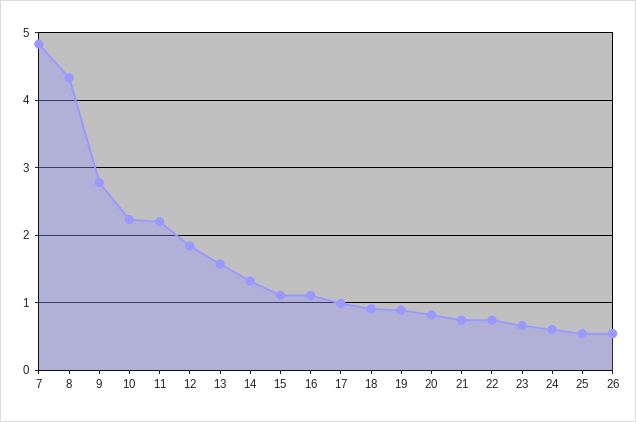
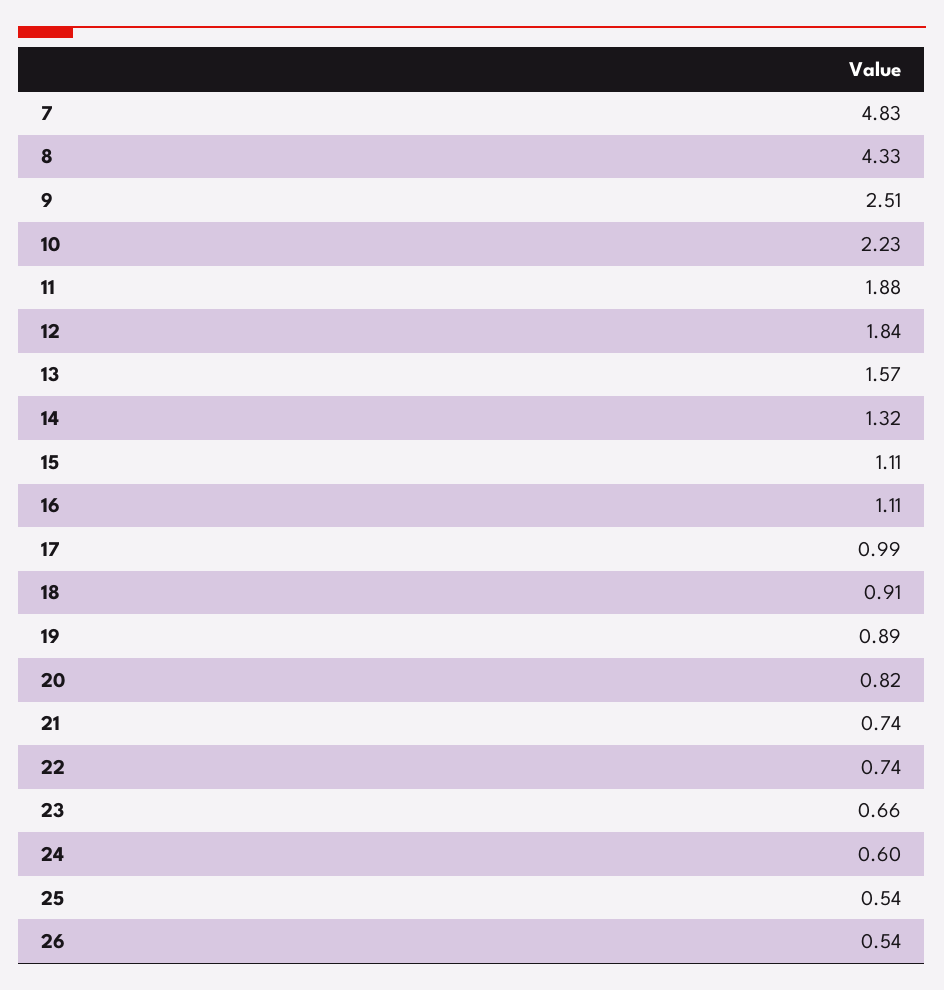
  {
    "7": 4.83,
    "8": 4.33,
-   "9": 2.8,
+   "9": 2.51,
    "10": 2.23,
-   "11": 2.2,
+   "11": 1.88,
    "12": 1.84,
    "13": 1.57,
    "14": 1.32,
    "15": 1.11,
    "16": 1.11,
    "17": 0.99,
    "18": 0.91,
    "19": 0.89,
    "20": 0.82,
    "21": 0.74,
    "22": 0.74,
    "23": 0.66,
    "24": 0.6,
    "25": 0.54,
    "26": 0.54
  }

